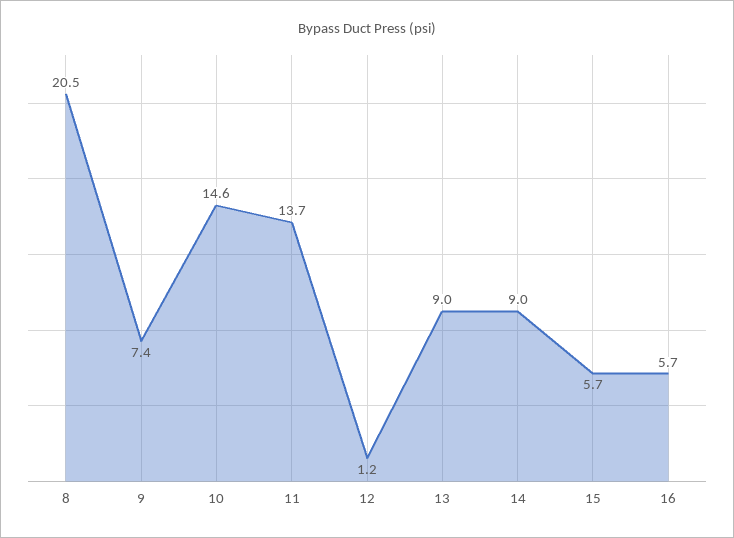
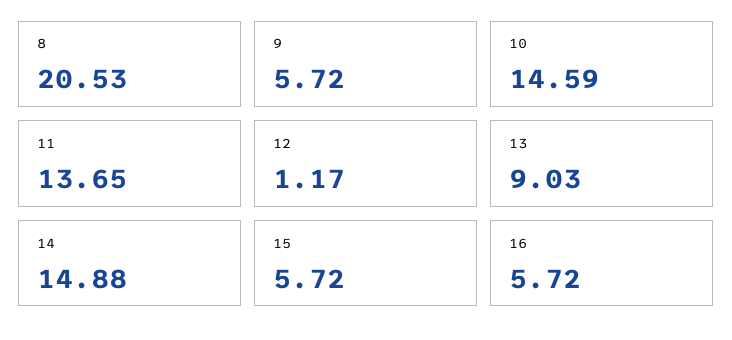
  {
    "8": 20.53,
-   "9": 7.4,
+   "9": 5.72,
    "10": 14.59,
    "11": 13.65,
    "12": 1.17,
    "13": 9.03,
-   "14": 9,
+   "14": 14.88,
    "15": 5.72,
    "16": 5.72
  }

